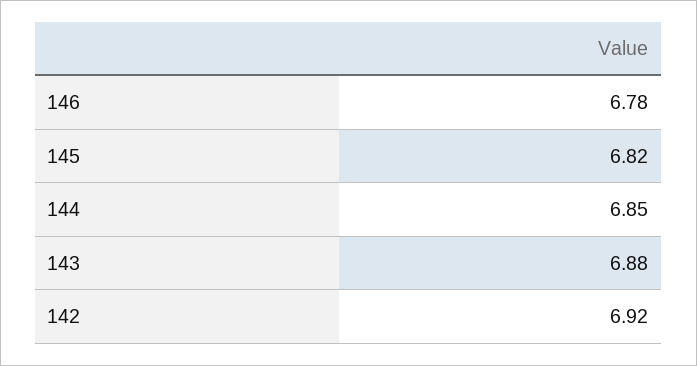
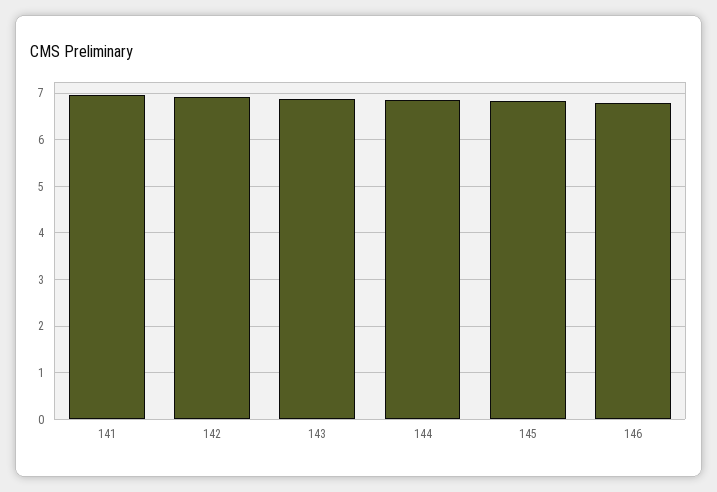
  {
    "146": 6.78,
    "145": 6.82,
    "144": 6.85,
    "143": 6.88,
-   "142": 6.92
+   "142": 6.92,
+   "141": 7
  }

